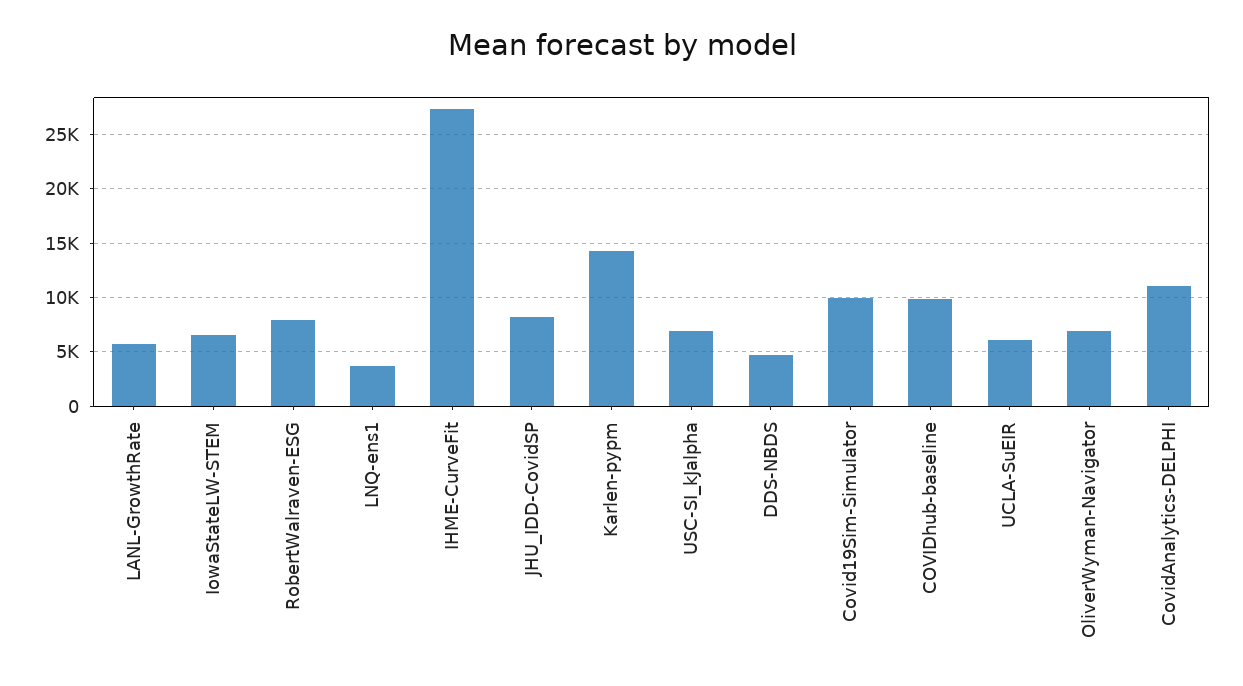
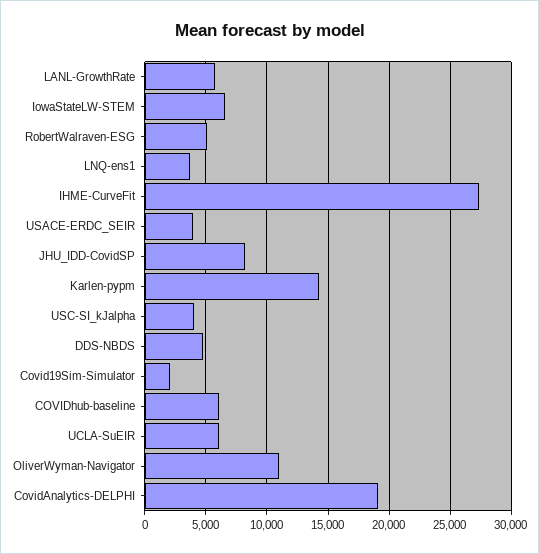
  {
    "LANL-GrowthRate": 5500,
    "IowaStateLW-STEM": 6500,
-   "RobertWalraven-ESG": 8000,
+   "RobertWalraven-ESG": 5000,
    "LNQ-ens1": 3500,
    "IHME-CurveFit": 27500,
    "JHU_IDD-CovidSP": 8000,
    "Karlen-pypm": 14500,
-   "USC-SI_kJalpha": 7000,
+   "USC-SI_kJalpha": 4000,
    "DDS-NBDS": 4500,
-   "Covid19Sim-Simulator": 10000,
+   "Covid19Sim-Simulator": 2000,
-   "COVIDhub-baseline": 10000,
+   "COVIDhub-baseline": 6000,
    "UCLA-SuEIR": 6000,
-   "OliverWyman-Navigator": 7000,
+   "OliverWyman-Navigator": 11000,
-   "CovidAnalytics-DELPHI": 11000
+   "CovidAnalytics-DELPHI": 19000,
+   "USACE-ERDC_SEIR": 4000
  }

